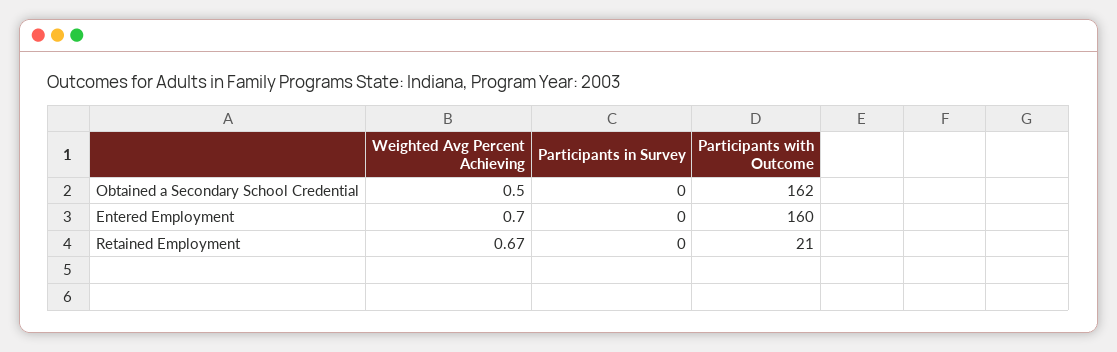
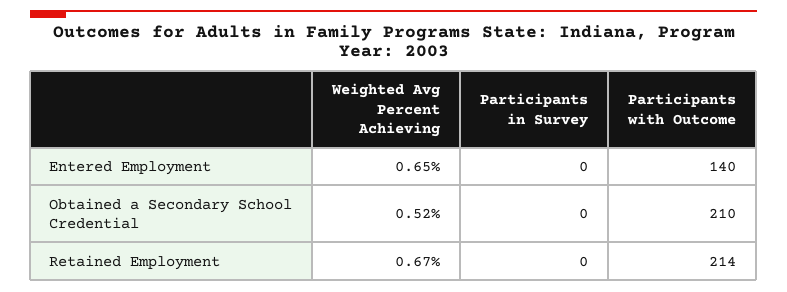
  {
    "Weighted Avg Percent Achieving": {
-     "Obtained a Secondary School Credential": 0.5,
+     "Obtained a Secondary School Credential": 0.52,
-     "Entered Employment": 0.7,
+     "Entered Employment": 0.65,
      "Retained Employment": 0.67
    },
    "Participants in Survey": {
      "Obtained a Secondary School Credential": 0,
      "Entered Employment": 0,
      "Retained Employment": 0
    },
    "Participants with Outcome": {
-     "Obtained a Secondary School Credential": 162,
+     "Obtained a Secondary School Credential": 210,
-     "Entered Employment": 160,
+     "Entered Employment": 140,
-     "Retained Employment": 21
+     "Retained Employment": 214
    }
  }

